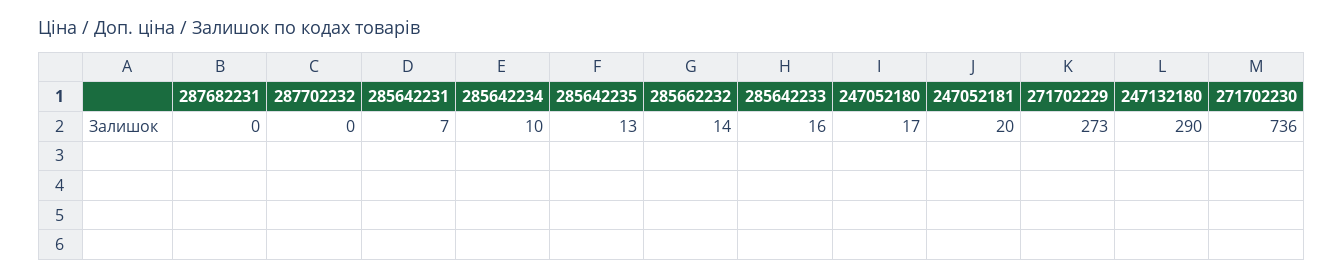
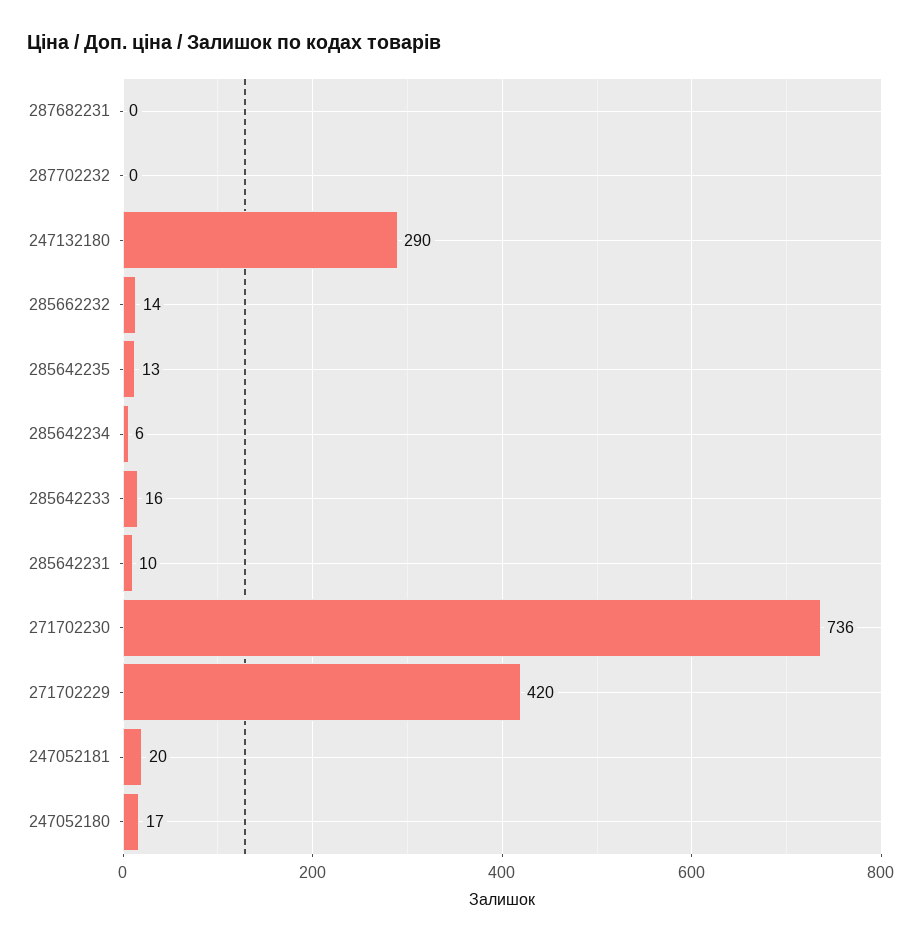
  {
    "287682231": 0,
    "287702232": 0,
-   "285642231": 7,
+   "285642231": 10,
-   "285642234": 10,
+   "285642234": 6,
    "285642235": 13,
    "285662232": 14,
    "285642233": 16,
    "247052180": 17,
    "247052181": 20,
-   "271702229": 273,
+   "271702229": 420,
    "247132180": 290,
    "271702230": 736
  }

